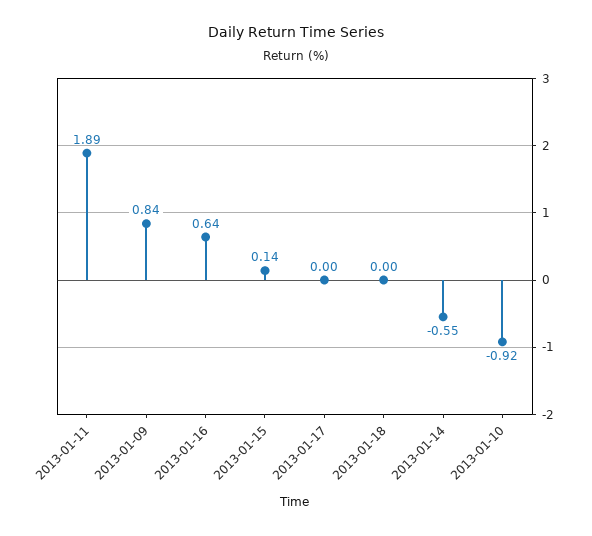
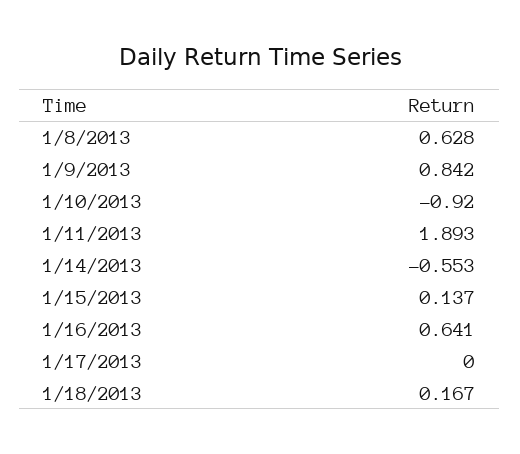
  {
    "2013-01-11": 1.893,
    "2013-01-09": 0.842,
    "2013-01-16": 0.641,
    "2013-01-15": 0.137,
    "2013-01-17": 0,
-   "2013-01-18": 0,
+   "2013-01-18": 0.167,
    "2013-01-14": -0.553,
-   "2013-01-10": -0.92
+   "2013-01-10": -0.92,
+   "1/8/2013": 0.628
  }

